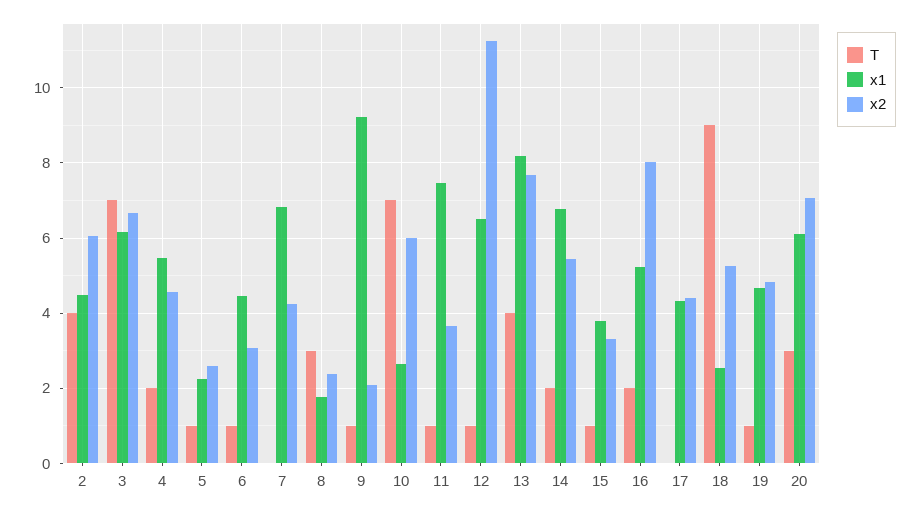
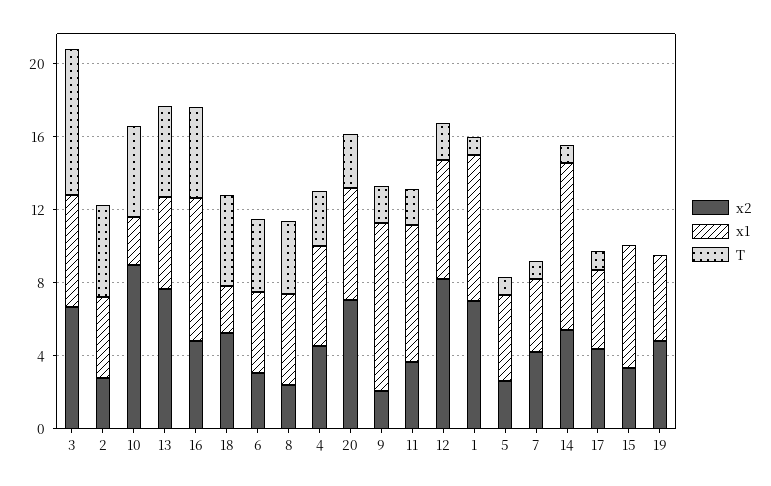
  {
    "T": {
-     "2": 4,
+     "2": 5,
-     "3": 7,
+     "3": 8,
-     "4": 2,
+     "4": 3,
      "5": 1,
-     "6": 1,
+     "6": 4,
-     "7": 0,
+     "7": 1,
-     "8": 3,
+     "8": 4,
-     "9": 1,
+     "9": 2,
-     "10": 7,
+     "10": 5,
-     "11": 1,
+     "11": 2,
-     "12": 1,
+     "12": 2,
-     "13": 4,
+     "13": 5,
-     "14": 2,
+     "14": 1,
-     "15": 1,
+     "15": 0,
-     "16": 2,
+     "16": 5,
-     "17": 0,
+     "17": 1,
-     "18": 9,
+     "18": 5,
-     "19": 1,
+     "19": 0,
-     "20": 3
+     "20": 3,
+     "1": 1
    },
    "x1": {
      "2": 4.4,
      "3": 6.2,
      "4": 5.4,
-     "5": 2.2,
+     "5": 5,
      "6": 4.4,
-     "7": 6.8,
+     "7": 4,
-     "8": 1.8,
+     "8": 5,
      "9": 9.2,
      "10": 2.6,
      "11": 7.4,
      "12": 6.6,
-     "13": 8.2,
+     "13": 5,
-     "14": 6.8,
+     "14": 9,
-     "15": 3.8,
+     "15": 7,
-     "16": 5.2,
+     "16": 8,
      "17": 4.4,
      "18": 2.6,
      "19": 4.6,
-     "20": 6.2
+     "20": 6.2,
+     "1": 8
    },
    "x2": {
-     "2": 6,
+     "2": 3,
      "3": 6.6,
      "4": 4.6,
      "5": 2.6,
      "6": 3,
      "7": 4.2,
      "8": 2.4,
      "9": 2,
-     "10": 6,
+     "10": 9,
      "11": 3.6,
-     "12": 11.2,
+     "12": 8,
      "13": 7.6,
      "14": 5.4,
      "15": 3.4,
-     "16": 8,
+     "16": 5,
      "17": 4.4,
      "18": 5.2,
      "19": 4.8,
-     "20": 7
+     "20": 7,
+     "1": 7
    }
  }

